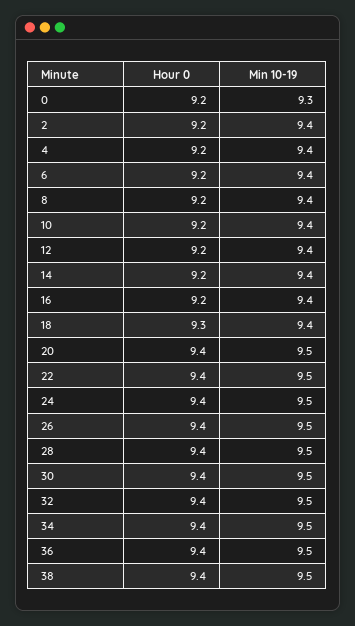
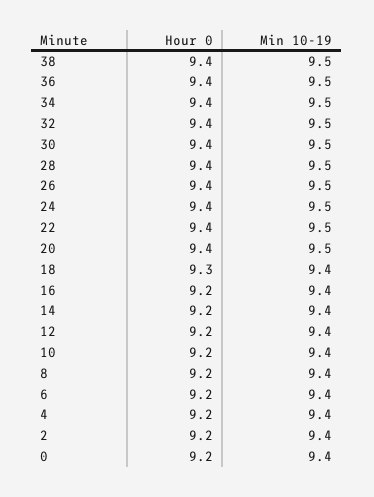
  {
    "Hour 0": {
      "0": 9.2,
      "2": 9.2,
      "4": 9.2,
      "6": 9.2,
      "8": 9.2,
      "10": 9.2,
      "12": 9.2,
      "14": 9.2,
      "16": 9.2,
      "18": 9.3,
      "20": 9.4,
      "22": 9.4,
      "24": 9.4,
      "26": 9.4,
      "28": 9.4,
      "30": 9.4,
      "32": 9.4,
      "34": 9.4,
      "36": 9.4,
      "38": 9.4
    },
    "Min 10-19": {
-     "0": 9.3,
+     "0": 9.4,
      "2": 9.4,
      "4": 9.4,
      "6": 9.4,
      "8": 9.4,
      "10": 9.4,
      "12": 9.4,
      "14": 9.4,
      "16": 9.4,
      "18": 9.4,
      "20": 9.5,
      "22": 9.5,
      "24": 9.5,
      "26": 9.5,
      "28": 9.5,
      "30": 9.5,
      "32": 9.5,
      "34": 9.5,
      "36": 9.5,
      "38": 9.5
    }
  }

